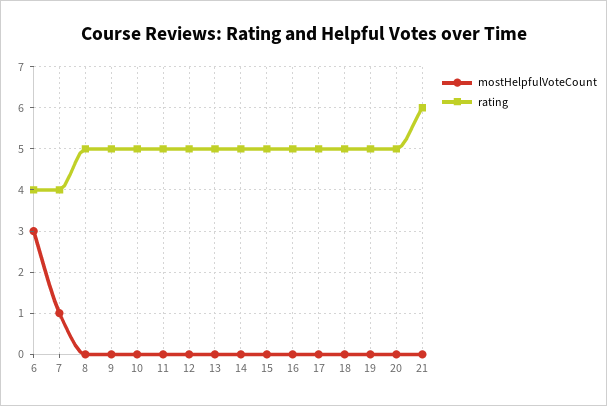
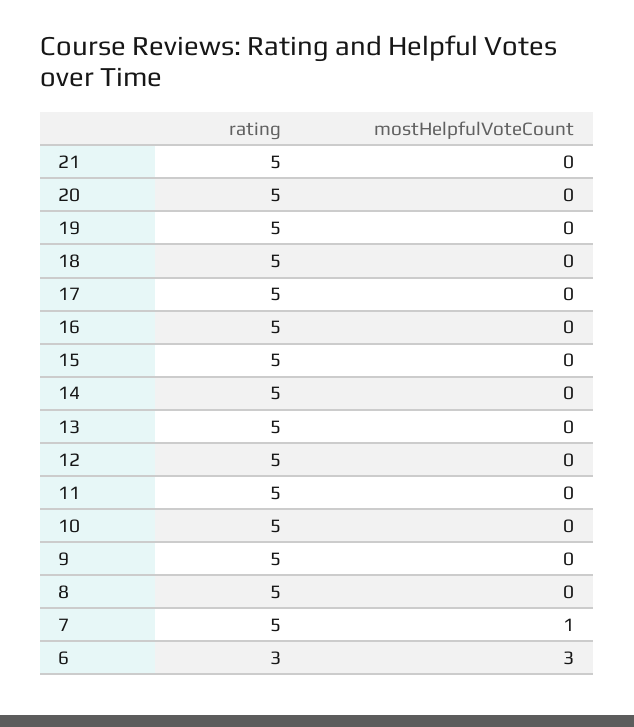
  {
    "mostHelpfulVoteCount": {
      "6": 3,
      "7": 1,
      "8": 0,
      "9": 0,
      "10": 0,
      "11": 0,
      "12": 0,
      "13": 0,
      "14": 0,
      "15": 0,
      "16": 0,
      "17": 0,
      "18": 0,
      "19": 0,
      "20": 0,
      "21": 0
    },
    "rating": {
-     "6": 4,
+     "6": 3,
-     "7": 4,
+     "7": 5,
      "8": 5,
      "9": 5,
      "10": 5,
      "11": 5,
      "12": 5,
      "13": 5,
      "14": 5,
      "15": 5,
      "16": 5,
      "17": 5,
      "18": 5,
      "19": 5,
      "20": 5,
-     "21": 6
+     "21": 5
    }
  }

